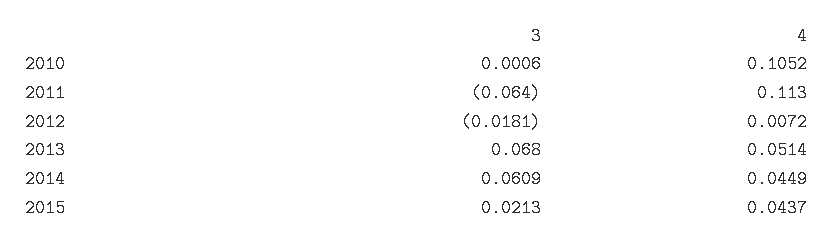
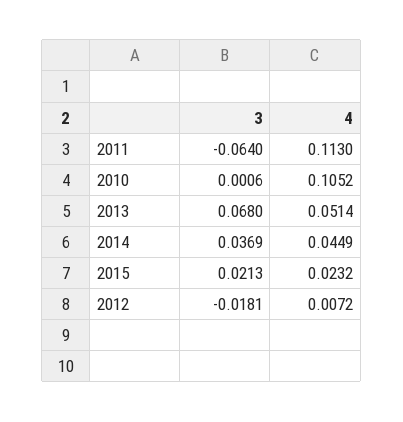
  {
    "3": {
      "2010": 0.0006,
      "2011": -0.064,
      "2012": -0.0181,
      "2013": 0.068,
-     "2014": 0.0609,
+     "2014": 0.0369,
      "2015": 0.0213
    },
    "4": {
      "2010": 0.1052,
      "2011": 0.113,
      "2012": 0.0072,
      "2013": 0.0514,
      "2014": 0.0449,
-     "2015": 0.0437
+     "2015": 0.0232
    }
  }

